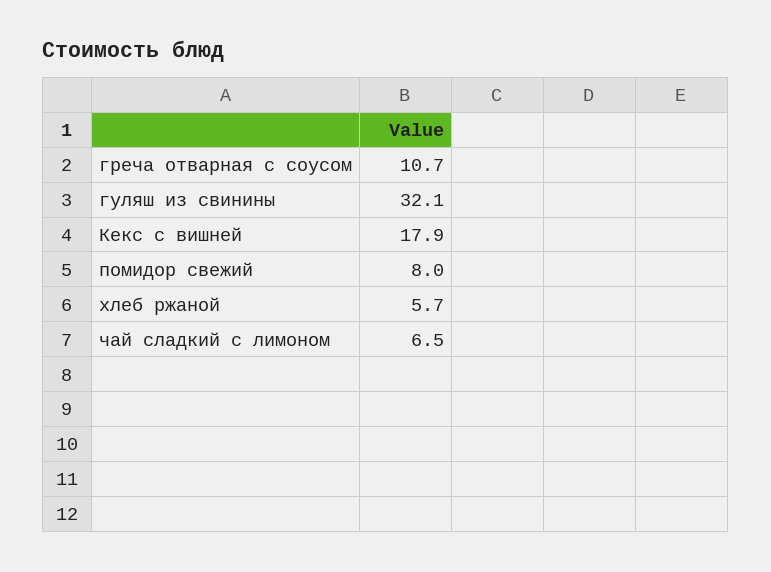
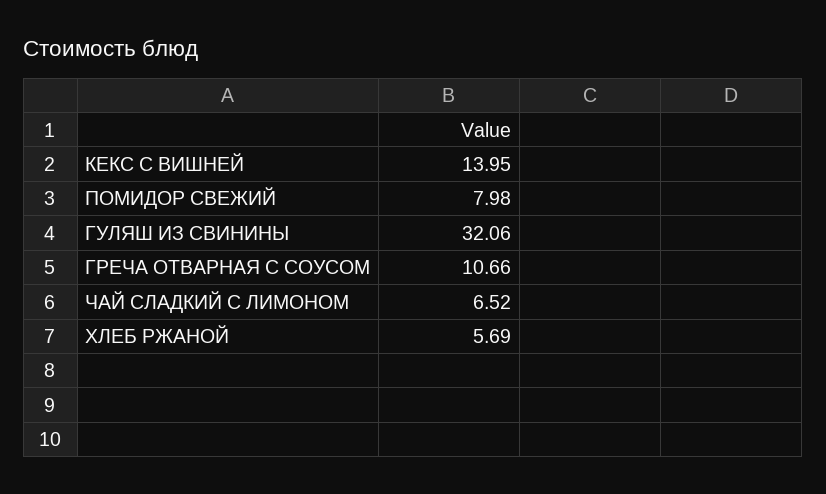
  {
    "греча отварная с соусом": 10.66,
    "гуляш из свинины": 32.06,
-   "Кекс с вишней": 17.9,
+   "Кекс с вишней": 13.95,
    "помидор свежий": 7.98,
    "хлеб ржаной": 5.69,
    "чай сладкий с лимоном": 6.52
  }

